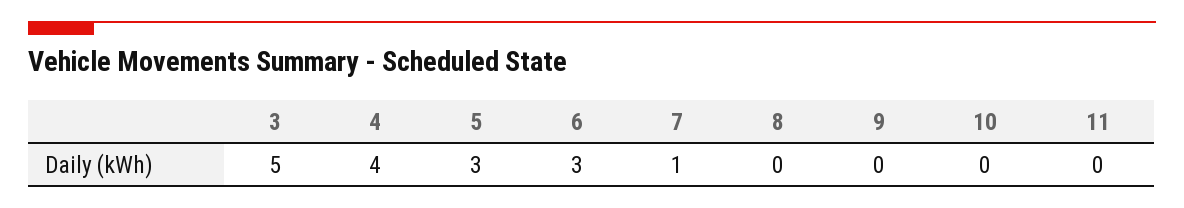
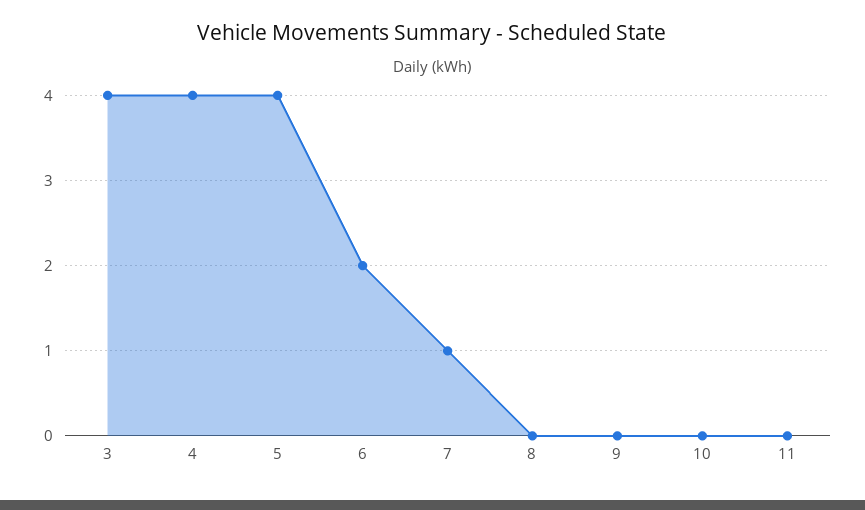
  {
-   "3": 5,
+   "3": 4,
    "4": 4,
-   "5": 3,
+   "5": 4,
-   "6": 3,
+   "6": 2,
    "7": 1,
    "8": 0,
    "9": 0,
    "10": 0,
    "11": 0
  }

